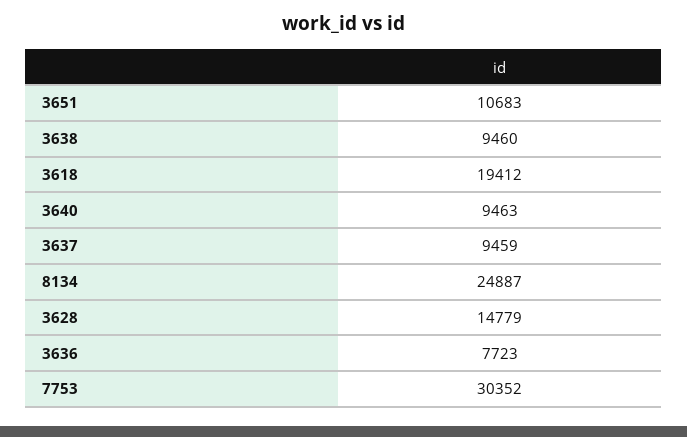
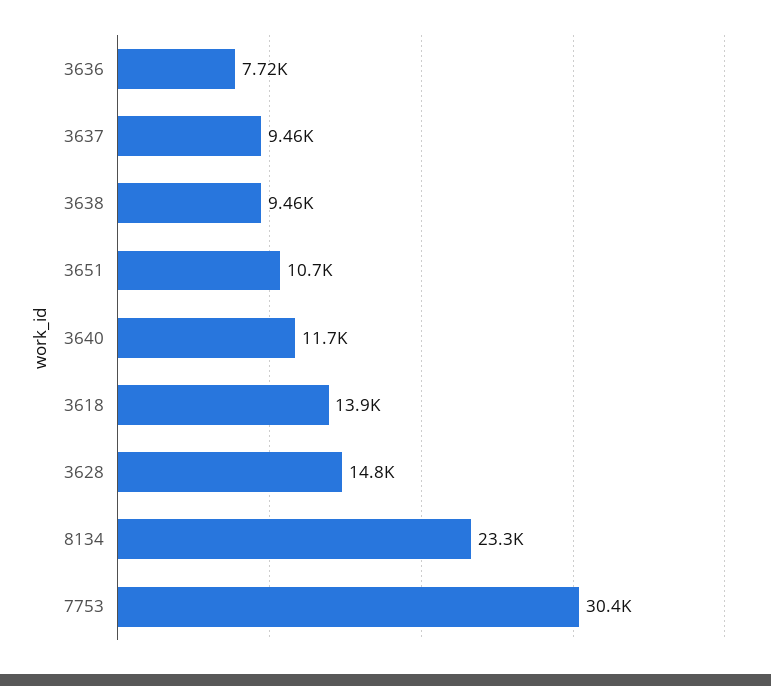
  {
    "3651": 10683,
    "3638": 9460,
-   "3618": 19412,
+   "3618": 13900,
-   "3640": 9463,
+   "3640": 11700,
    "3637": 9459,
-   "8134": 24887,
+   "8134": 23300,
    "3628": 14779,
    "3636": 7723,
    "7753": 30352
  }

